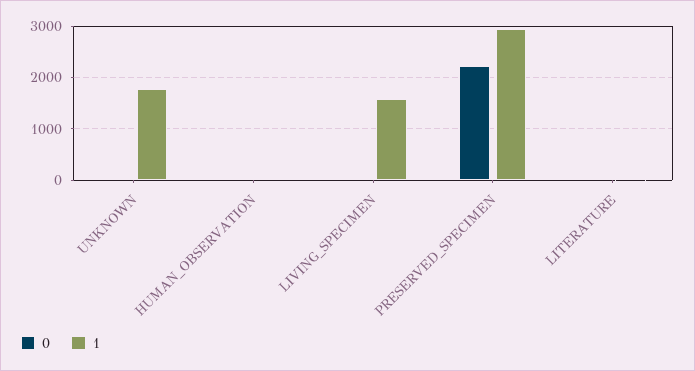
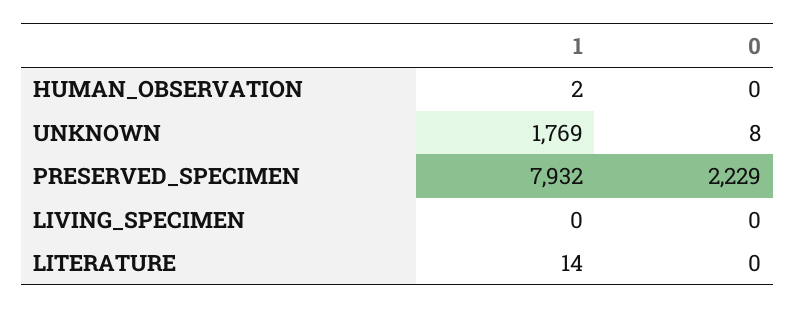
  {
    "0": {
      "UNKNOWN": 8,
      "HUMAN_OBSERVATION": 0,
      "LIVING_SPECIMEN": 0,
      "PRESERVED_SPECIMEN": 2229,
      "LITERATURE": 0
    },
    "1": {
      "UNKNOWN": 1769,
      "HUMAN_OBSERVATION": 2,
-     "LIVING_SPECIMEN": 1600,
+     "LIVING_SPECIMEN": 0,
-     "PRESERVED_SPECIMEN": 3000,
+     "PRESERVED_SPECIMEN": 7932,
      "LITERATURE": 14
    }
  }

